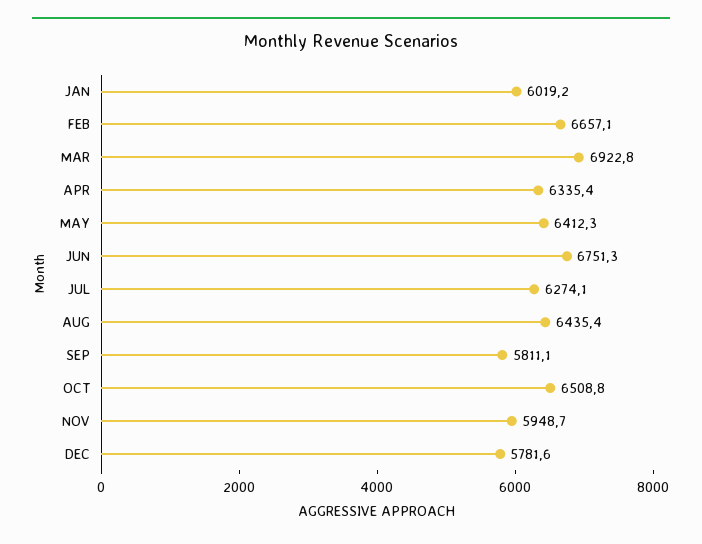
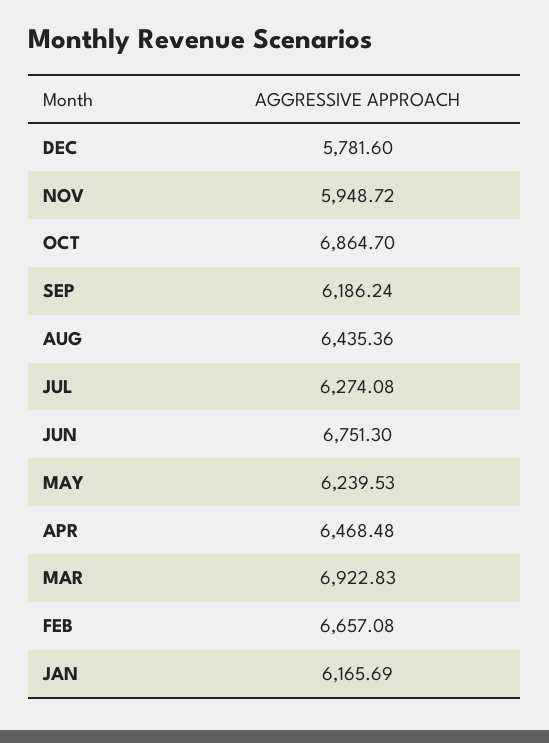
  {
-   "JAN": 6019.2,
+   "JAN": 6165.69,
    "FEB": 6657.08,
    "MAR": 6922.83,
-   "APR": 6335.4,
+   "APR": 6468.48,
-   "MAY": 6412.3,
+   "MAY": 6239.53,
    "JUN": 6751.3,
    "JUL": 6274.08,
    "AUG": 6435.36,
-   "SEP": 5811.1,
+   "SEP": 6186.24,
-   "OCT": 6508.8,
+   "OCT": 6864.7,
    "NOV": 5948.72,
    "DEC": 5781.6
  }

